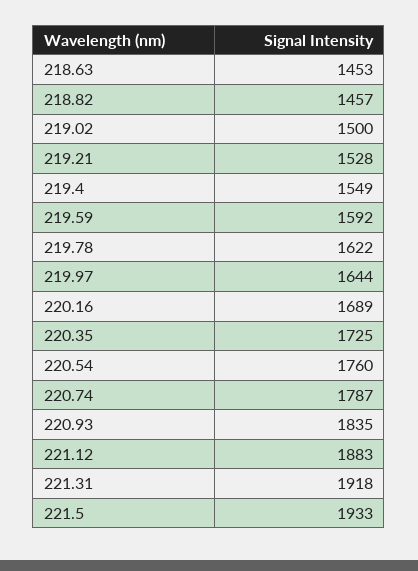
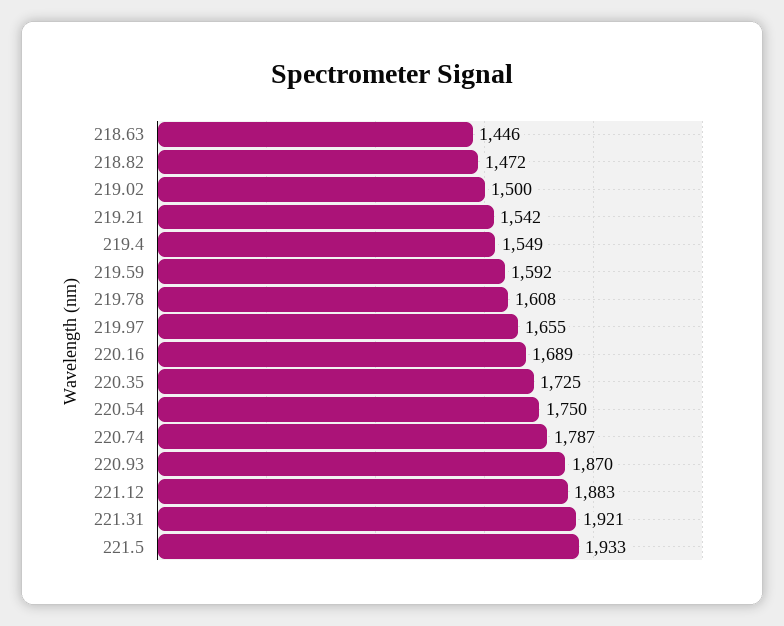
  {
-   "218.63": 1453,
+   "218.63": 1446,
-   "218.82": 1457,
+   "218.82": 1472,
    "219.02": 1500,
-   "219.21": 1528,
+   "219.21": 1542,
    "219.4": 1549,
    "219.59": 1592,
-   "219.78": 1622,
+   "219.78": 1608,
-   "219.97": 1644,
+   "219.97": 1655,
    "220.16": 1689,
    "220.35": 1725,
-   "220.54": 1760,
+   "220.54": 1750,
    "220.74": 1787,
-   "220.93": 1835,
+   "220.93": 1870,
    "221.12": 1883,
-   "221.31": 1918,
+   "221.31": 1921,
    "221.5": 1933
  }

